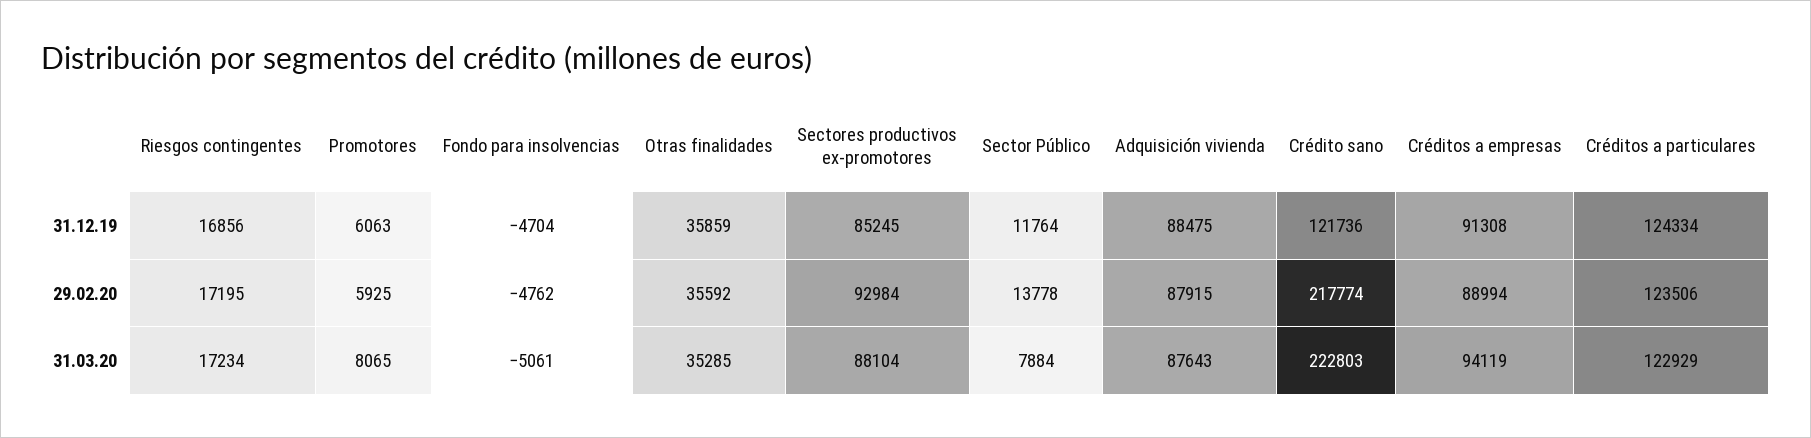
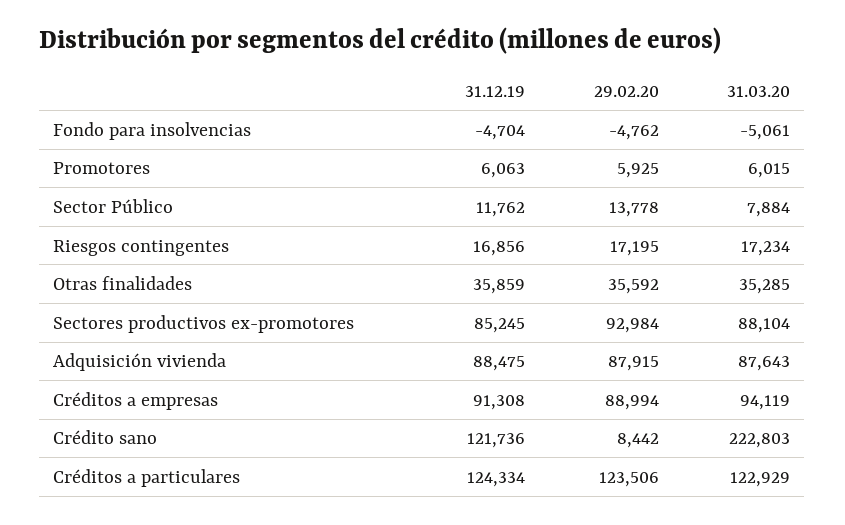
  {
    "Riesgos contingentes": {
      "31.12.19": 16856,
      "29.02.20": 17195,
      "31.03.20": 17234
    },
    "Promotores": {
      "31.12.19": 6063,
      "29.02.20": 5925,
-     "31.03.20": 8065
+     "31.03.20": 6015
    },
    "Fondo para insolvencias": {
      "31.12.19": -4704,
      "29.02.20": -4762,
      "31.03.20": -5061
    },
    "Otras finalidades": {
      "31.12.19": 35859,
      "29.02.20": 35592,
      "31.03.20": 35285
    },
    "Sectores productivos ex-promotores": {
      "31.12.19": 85245,
      "29.02.20": 92984,
      "31.03.20": 88104
    },
    "Sector Público": {
-     "31.12.19": 11764,
+     "31.12.19": 11762,
      "29.02.20": 13778,
      "31.03.20": 7884
    },
    "Adquisición vivienda": {
      "31.12.19": 88475,
      "29.02.20": 87915,
      "31.03.20": 87643
    },
    "Crédito sano": {
      "31.12.19": 121736,
-     "29.02.20": 217774,
+     "29.02.20": 8442,
      "31.03.20": 222803
    },
    "Créditos a empresas": {
      "31.12.19": 91308,
      "29.02.20": 88994,
      "31.03.20": 94119
    },
    "Créditos a particulares": {
      "31.12.19": 124334,
      "29.02.20": 123506,
      "31.03.20": 122929
    }
  }

